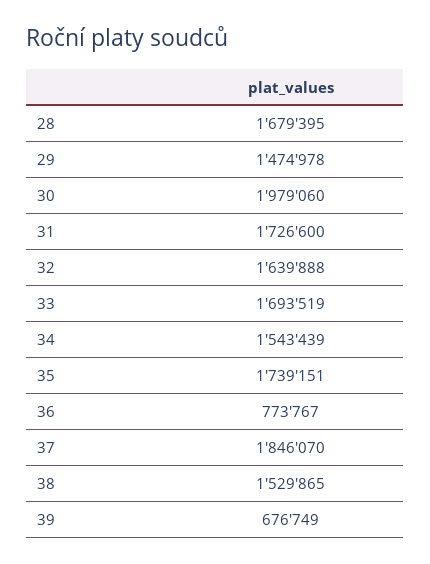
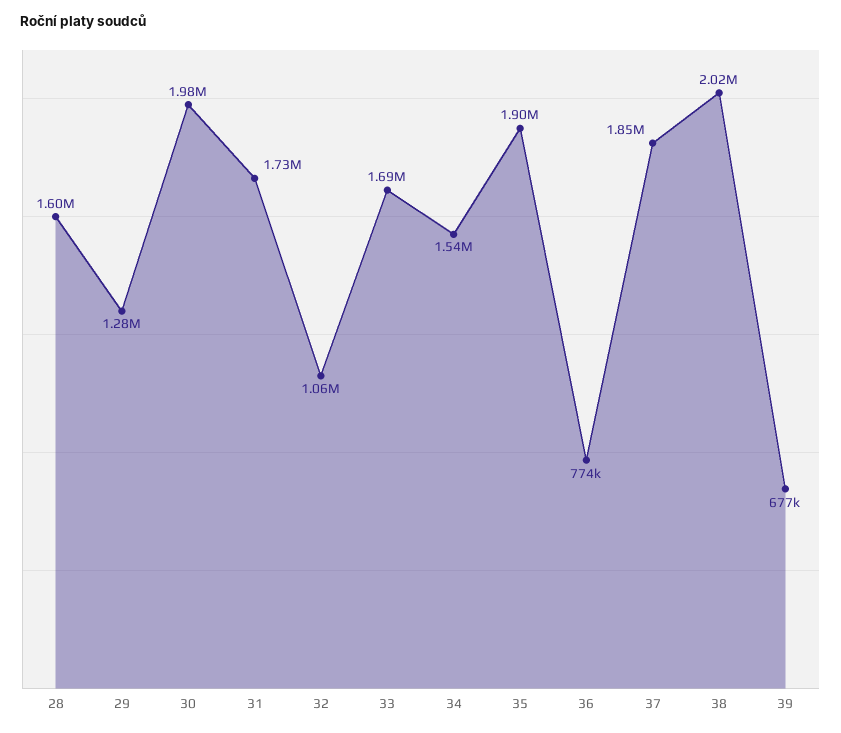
  {
-   "28": 1679395,
+   "28": 1600000,
-   "29": 1474978,
+   "29": 1280000,
    "30": 1979060,
    "31": 1726600,
-   "32": 1639888,
+   "32": 1060000,
    "33": 1693519,
    "34": 1543439,
-   "35": 1739151,
+   "35": 1900000,
    "36": 773767,
    "37": 1846070,
-   "38": 1529865,
+   "38": 2020000,
    "39": 676749
  }

